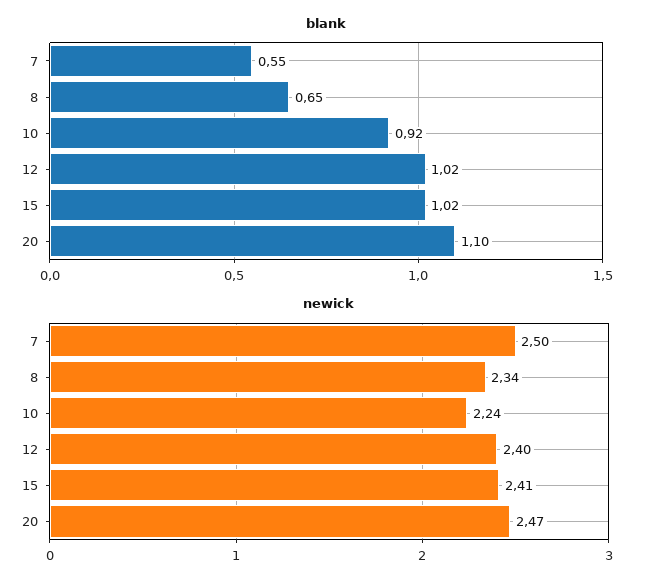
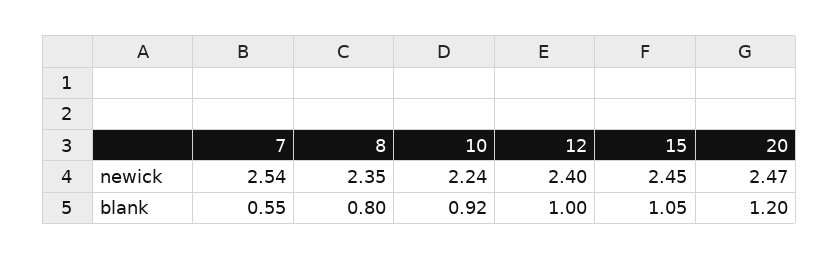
  {
    "blank": {
      "7": 0.55,
-     "8": 0.65,
+     "8": 0.8,
      "10": 0.92,
-     "12": 1.02,
+     "12": 1,
-     "15": 1.02,
+     "15": 1.05,
-     "20": 1.1
+     "20": 1.2
    },
    "newick": {
-     "7": 2.5,
+     "7": 2.54,
-     "8": 2.34,
+     "8": 2.35,
      "10": 2.24,
      "12": 2.4,
-     "15": 2.41,
+     "15": 2.45,
      "20": 2.47
    }
  }

